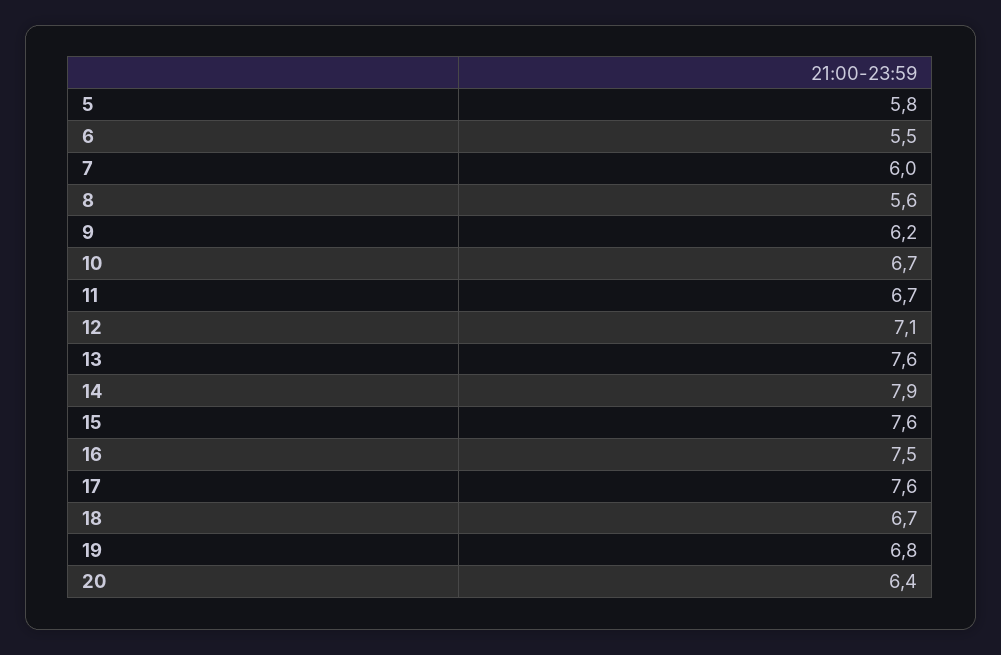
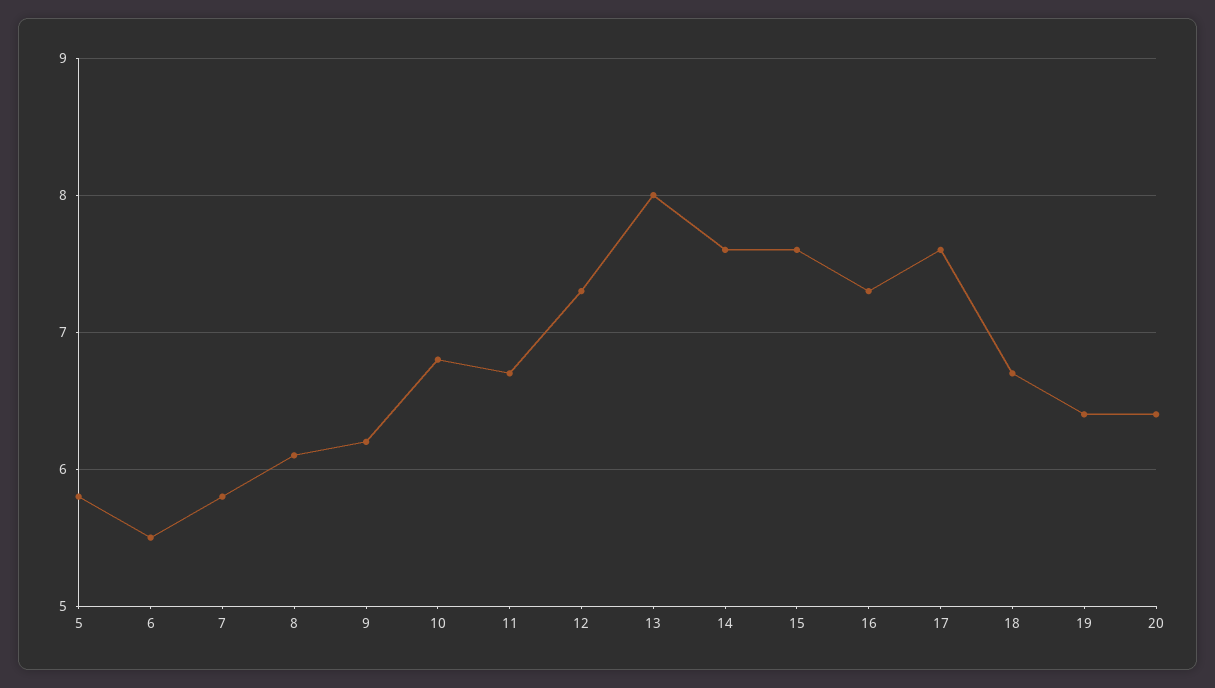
  {
    "5": 5.8,
    "6": 5.5,
-   "7": 6,
+   "7": 5.8,
-   "8": 5.6,
+   "8": 6.1,
    "9": 6.2,
-   "10": 6.7,
+   "10": 6.8,
    "11": 6.7,
-   "12": 7.1,
+   "12": 7.3,
-   "13": 7.6,
+   "13": 8,
-   "14": 7.9,
+   "14": 7.6,
    "15": 7.6,
-   "16": 7.5,
+   "16": 7.3,
    "17": 7.6,
    "18": 6.7,
-   "19": 6.8,
+   "19": 6.4,
    "20": 6.4
  }

